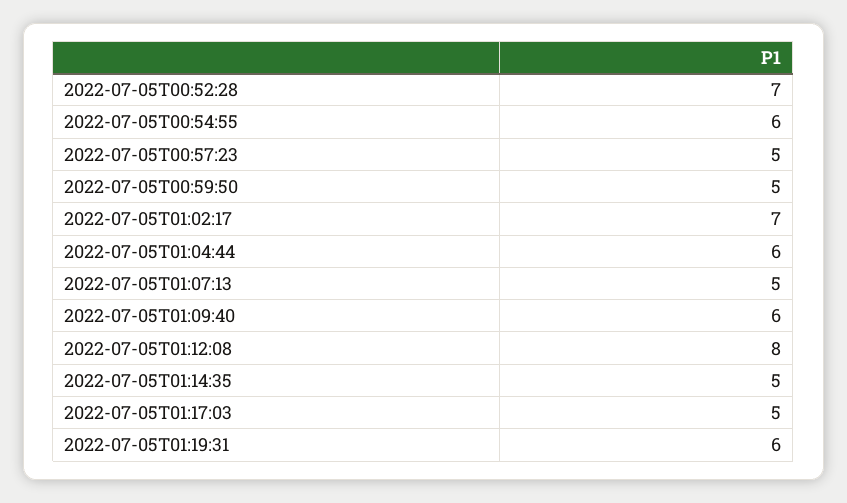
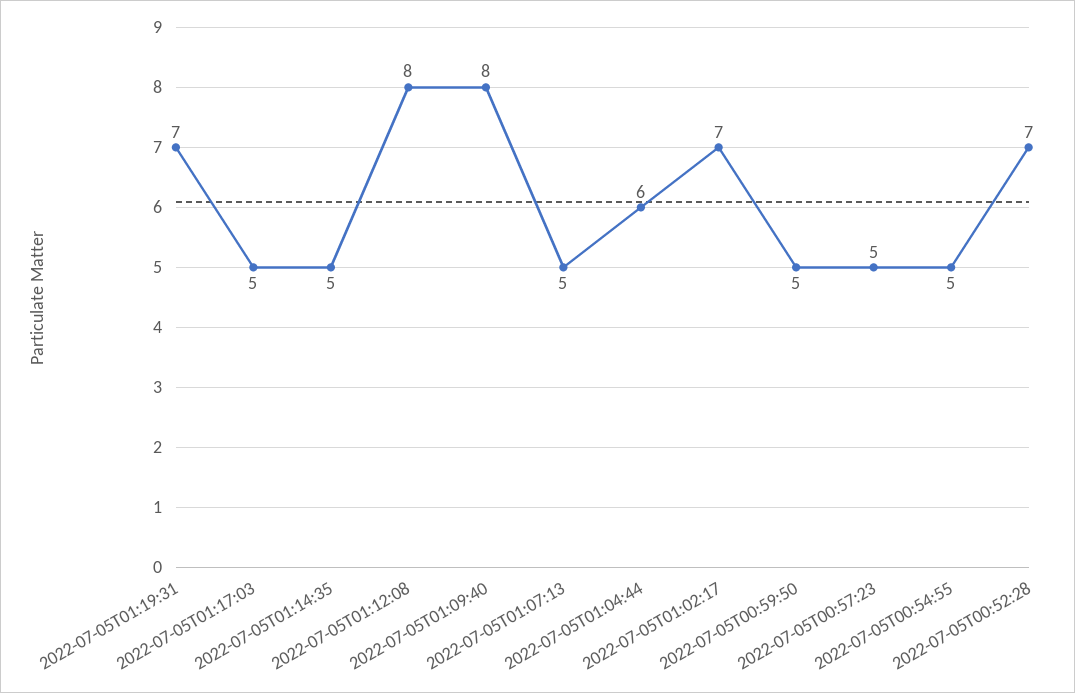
  {
    "2022-07-05T00:52:28": 7,
-   "2022-07-05T00:54:55": 6,
+   "2022-07-05T00:54:55": 5,
    "2022-07-05T00:57:23": 5,
    "2022-07-05T00:59:50": 5,
    "2022-07-05T01:02:17": 7,
    "2022-07-05T01:04:44": 6,
    "2022-07-05T01:07:13": 5,
-   "2022-07-05T01:09:40": 6,
+   "2022-07-05T01:09:40": 8,
    "2022-07-05T01:12:08": 8,
    "2022-07-05T01:14:35": 5,
    "2022-07-05T01:17:03": 5,
-   "2022-07-05T01:19:31": 6
+   "2022-07-05T01:19:31": 7
  }

